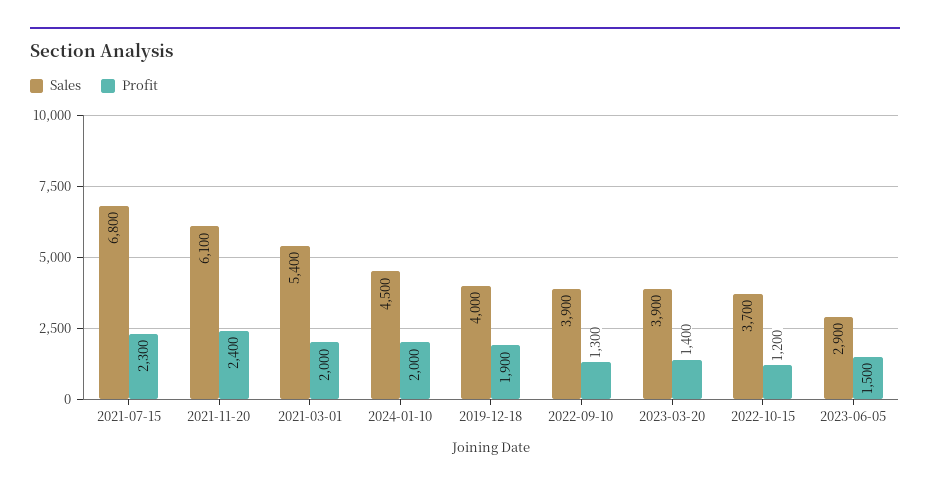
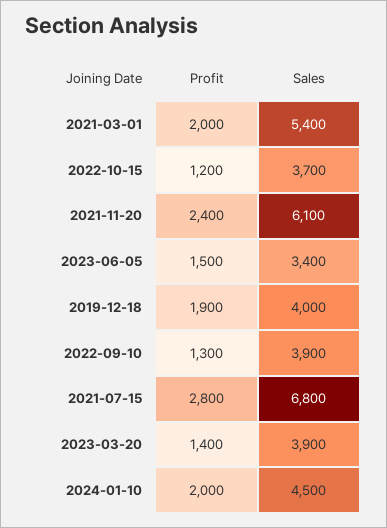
  {
    "Sales": {
      "2021-07-15": 6800,
      "2021-11-20": 6100,
      "2021-03-01": 5400,
      "2024-01-10": 4500,
      "2019-12-18": 4000,
      "2022-09-10": 3900,
      "2023-03-20": 3900,
      "2022-10-15": 3700,
-     "2023-06-05": 2900
+     "2023-06-05": 3400
    },
    "Profit": {
-     "2021-07-15": 2300,
+     "2021-07-15": 2800,
      "2021-11-20": 2400,
      "2021-03-01": 2000,
      "2024-01-10": 2000,
      "2019-12-18": 1900,
      "2022-09-10": 1300,
      "2023-03-20": 1400,
      "2022-10-15": 1200,
      "2023-06-05": 1500
    }
  }

